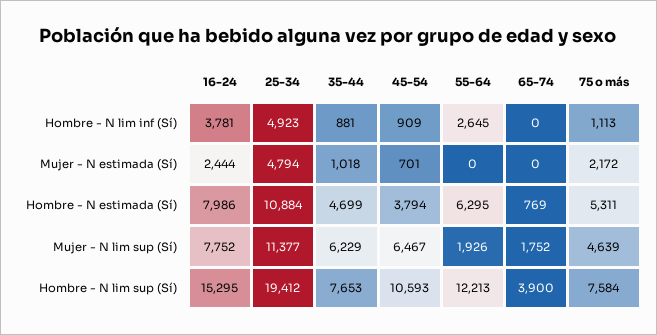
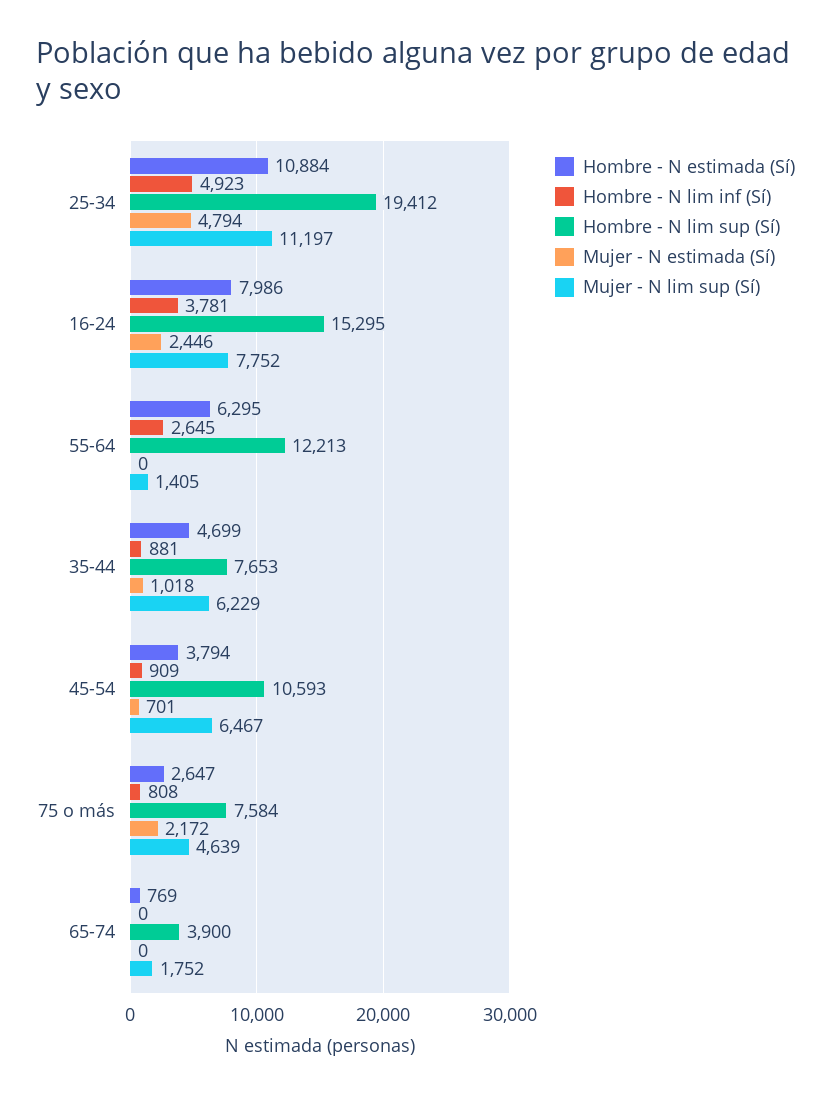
  {
    "Hombre - N lim inf (Sí)": {
      "16-24": 3781,
      "25-34": 4923,
      "35-44": 881,
      "45-54": 909,
      "55-64": 2645,
      "65-74": 0,
-     "75 o más": 1113
+     "75 o más": 808
    },
    "Mujer - N estimada (Sí)": {
-     "16-24": 2444,
+     "16-24": 2446,
      "25-34": 4794,
      "35-44": 1018,
      "45-54": 701,
      "55-64": 0,
      "65-74": 0,
      "75 o más": 2172
    },
    "Hombre - N estimada (Sí)": {
      "16-24": 7986,
      "25-34": 10884,
      "35-44": 4699,
      "45-54": 3794,
      "55-64": 6295,
      "65-74": 769,
-     "75 o más": 5311
+     "75 o más": 2647
    },
    "Mujer - N lim sup (Sí)": {
      "16-24": 7752,
-     "25-34": 11377,
+     "25-34": 11197,
      "35-44": 6229,
      "45-54": 6467,
-     "55-64": 1926,
+     "55-64": 1405,
      "65-74": 1752,
      "75 o más": 4639
    },
    "Hombre - N lim sup (Sí)": {
      "16-24": 15295,
      "25-34": 19412,
      "35-44": 7653,
      "45-54": 10593,
      "55-64": 12213,
      "65-74": 3900,
      "75 o más": 7584
    }
  }

